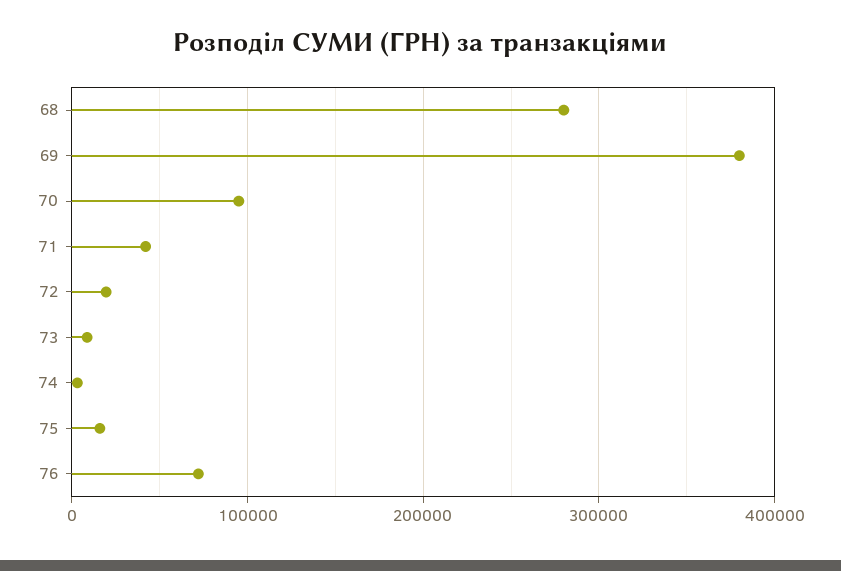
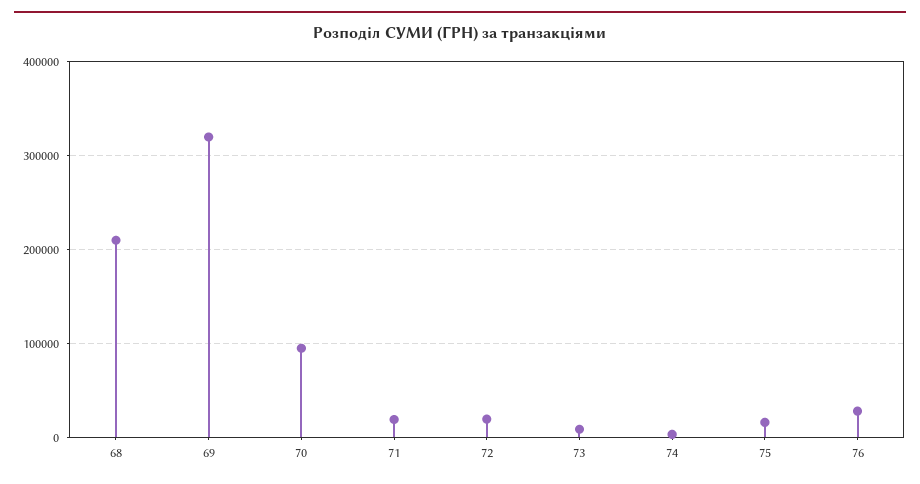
  {
-   "68": 280000,
+   "68": 210000,
-   "69": 380000,
+   "69": 320000,
    "70": 100000,
-   "71": 40000,
+   "71": 20000,
    "72": 20000,
    "73": 10000,
    "74": 0,
    "75": 20000,
-   "76": 70000
+   "76": 30000
  }

